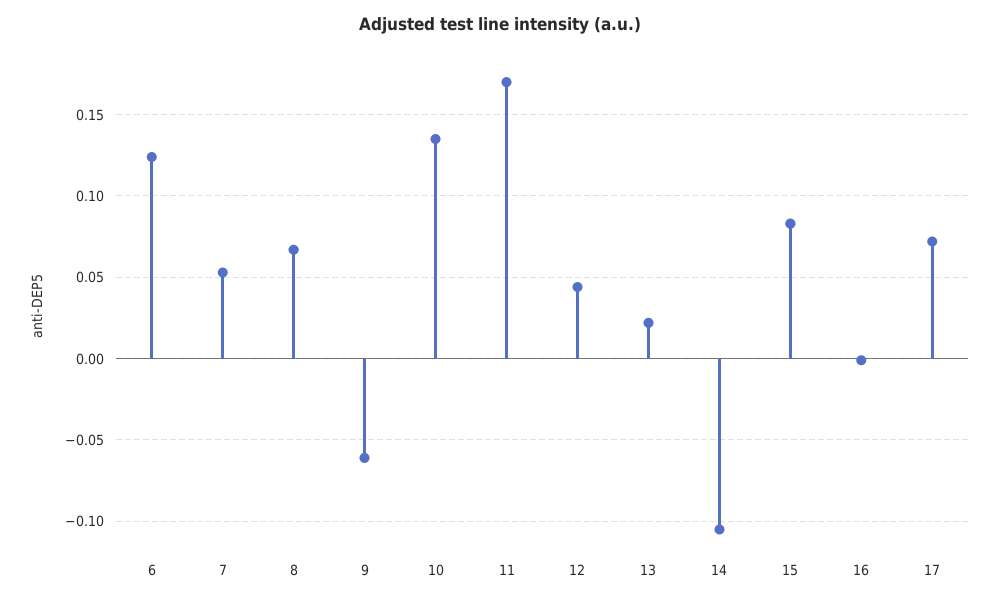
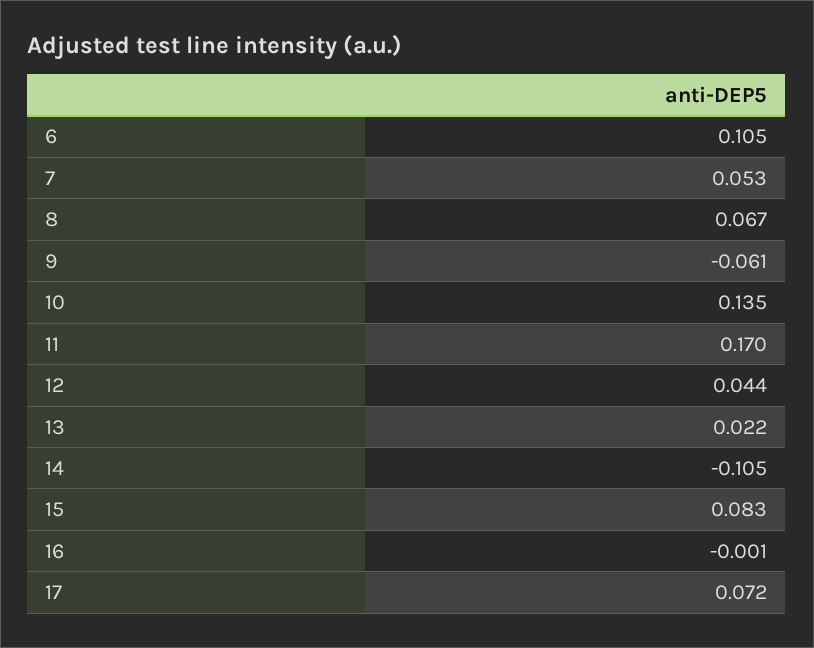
  {
-   "6": 0.125,
+   "6": 0.105,
    "7": 0.053,
    "8": 0.067,
    "9": -0.061,
    "10": 0.135,
    "11": 0.17,
    "12": 0.044,
    "13": 0.022,
    "14": -0.105,
    "15": 0.083,
    "16": -0.001,
    "17": 0.072
  }

